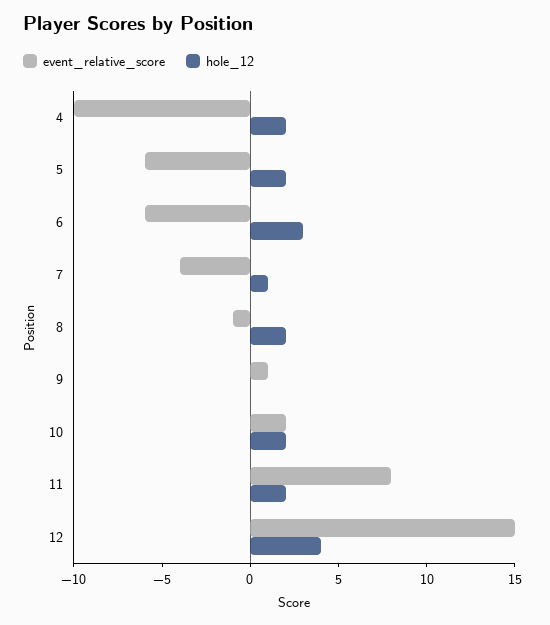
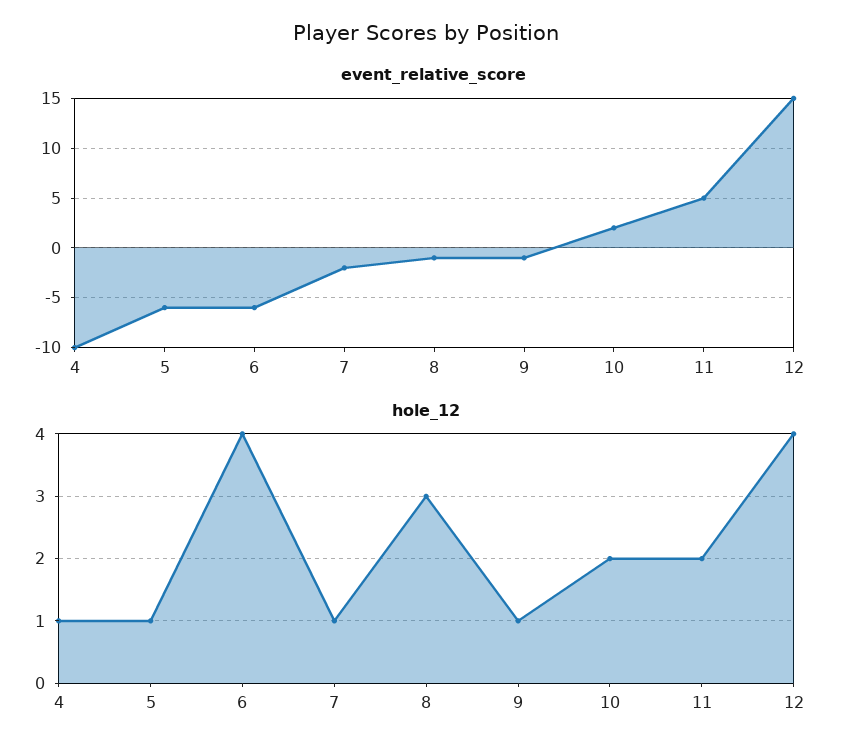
  {
    "event_relative_score": {
      "4": -10,
      "5": -6,
      "6": -6,
-     "7": -4,
+     "7": -2,
      "8": -1,
-     "9": 1,
+     "9": -1,
      "10": 2,
-     "11": 8,
+     "11": 5,
      "12": 15
    },
    "hole_12": {
-     "4": 2,
+     "4": 1,
-     "5": 2,
+     "5": 1,
-     "6": 3,
+     "6": 4,
      "7": 1,
-     "8": 2,
+     "8": 3,
-     "9": 0,
+     "9": 1,
      "10": 2,
      "11": 2,
      "12": 4
    }
  }

